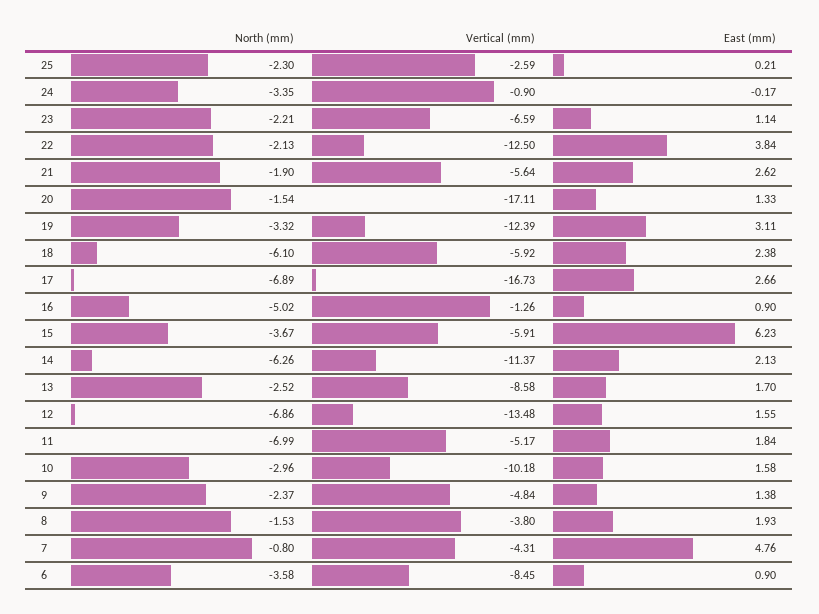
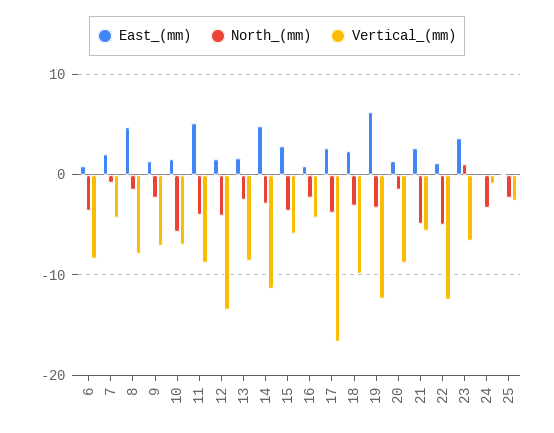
  {
    "North (mm)": {
      "25": -2.3,
      "24": -3.35,
-     "23": -2.21,
+     "23": 1,
-     "22": -2.13,
+     "22": -5,
-     "21": -1.9,
+     "21": -5,
      "20": -1.54,
      "19": -3.32,
-     "18": -6.1,
+     "18": -3,
-     "17": -6.89,
+     "17": -4,
-     "16": -5.02,
+     "16": -2,
      "15": -3.67,
-     "14": -6.26,
+     "14": -3,
      "13": -2.52,
-     "12": -6.86,
+     "12": -4,
-     "11": -6.99,
+     "11": -4,
-     "10": -2.96,
+     "10": -6,
      "9": -2.37,
      "8": -1.53,
      "7": -0.8,
      "6": -3.58
    },
    "Vertical (mm)": {
      "25": -2.59,
      "24": -0.9,
      "23": -6.59,
      "22": -12.5,
      "21": -5.64,
-     "20": -17.11,
+     "20": -9,
      "19": -12.39,
-     "18": -5.92,
+     "18": -10,
      "17": -16.73,
-     "16": -1.26,
+     "16": -4,
      "15": -5.91,
      "14": -11.37,
      "13": -8.58,
      "12": -13.48,
-     "11": -5.17,
+     "11": -9,
-     "10": -10.18,
+     "10": -7,
-     "9": -4.84,
+     "9": -7,
-     "8": -3.8,
+     "8": -8,
      "7": -4.31,
      "6": -8.45
    },
    "East (mm)": {
      "25": 0.21,
      "24": -0.17,
-     "23": 1.14,
+     "23": 4,
-     "22": 3.84,
+     "22": 1,
      "21": 2.62,
      "20": 1.33,
-     "19": 3.11,
+     "19": 6,
      "18": 2.38,
      "17": 2.66,
      "16": 0.9,
-     "15": 6.23,
+     "15": 3,
-     "14": 2.13,
+     "14": 5,
      "13": 1.7,
      "12": 1.55,
-     "11": 1.84,
+     "11": 5,
      "10": 1.58,
      "9": 1.38,
-     "8": 1.93,
+     "8": 5,
-     "7": 4.76,
+     "7": 2,
      "6": 0.9
    }
  }

